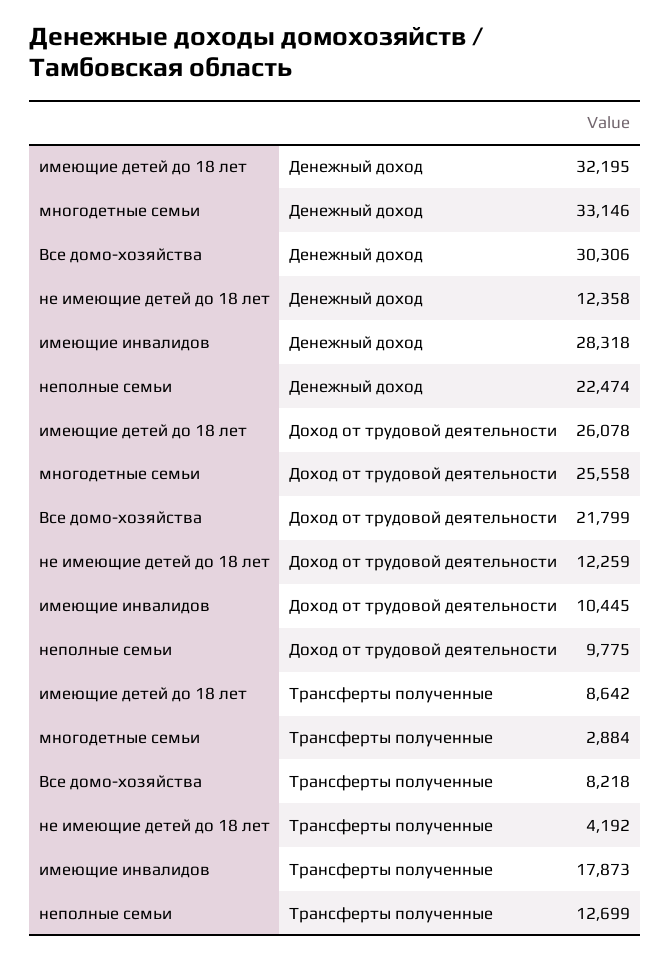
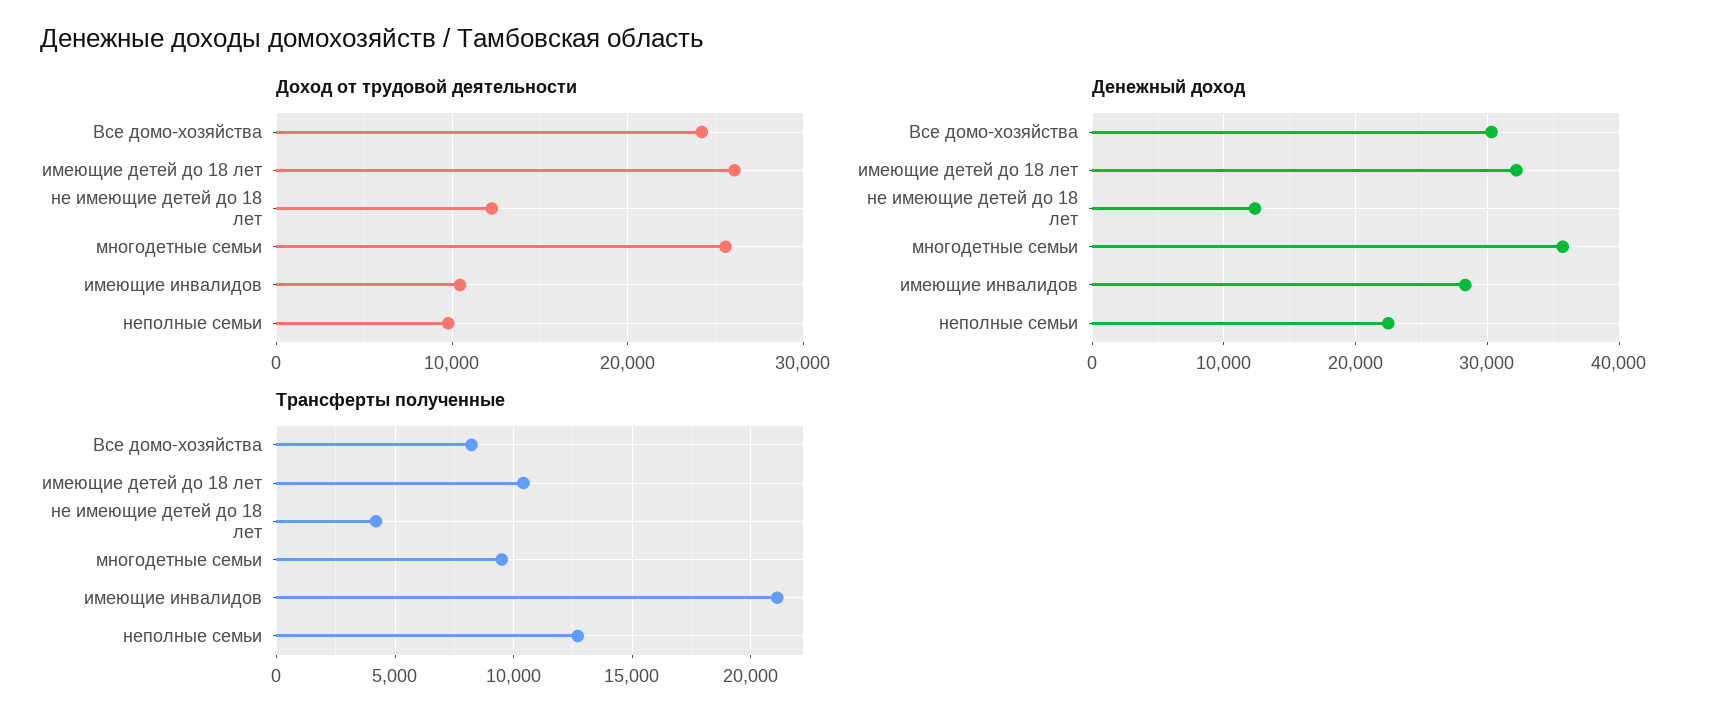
  {
    "Денежный доход": {
      "имеющие детей до 18 лет": 32195,
-     "многодетные семьи": 33146,
+     "многодетные семьи": 36000,
      "Все домо-хозяйства": 30306,
      "не имеющие детей до 18 лет": 12358,
      "имеющие инвалидов": 28318,
      "неполные семьи": 22474
    },
    "Доход от трудовой деятельности": {
      "имеющие детей до 18 лет": 26078,
      "многодетные семьи": 25558,
-     "Все домо-хозяйства": 21799,
+     "Все домо-хозяйства": 24000,
      "не имеющие детей до 18 лет": 12259,
      "имеющие инвалидов": 10445,
      "неполные семьи": 9775
    },
    "Трансферты полученные": {
-     "имеющие детей до 18 лет": 8642,
+     "имеющие детей до 18 лет": 10500,
-     "многодетные семьи": 2884,
+     "многодетные семьи": 9500,
      "Все домо-хозяйства": 8218,
      "не имеющие детей до 18 лет": 4192,
-     "имеющие инвалидов": 17873,
+     "имеющие инвалидов": 21000,
      "неполные семьи": 12699
    }
  }

